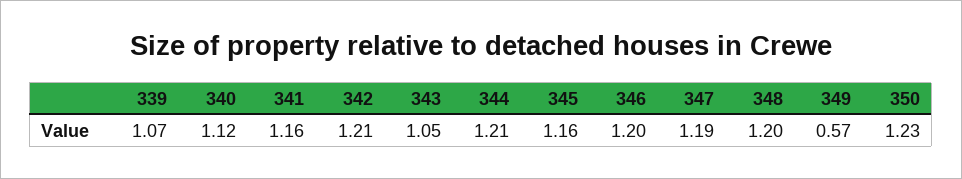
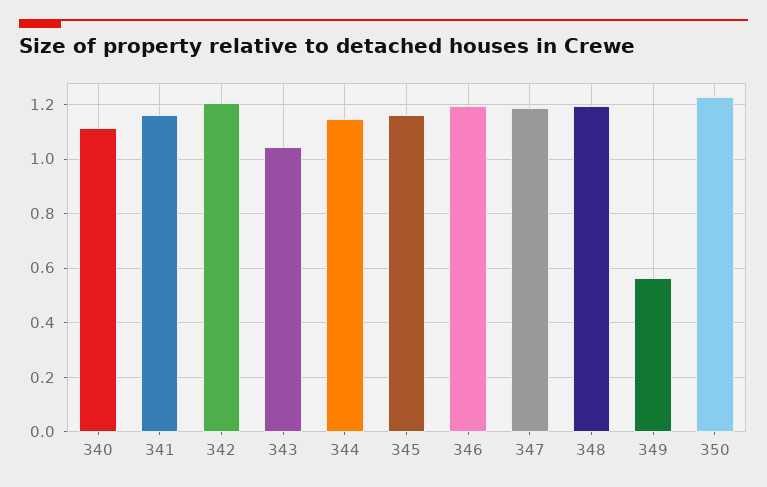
  {
-   "339": 1.07,
    "340": 1.12,
    "341": 1.16,
    "342": 1.21,
    "343": 1.05,
-   "344": 1.21,
+   "344": 1.15,
    "345": 1.16,
    "346": 1.2,
    "347": 1.19,
    "348": 1.2,
    "349": 0.57,
    "350": 1.23
  }

